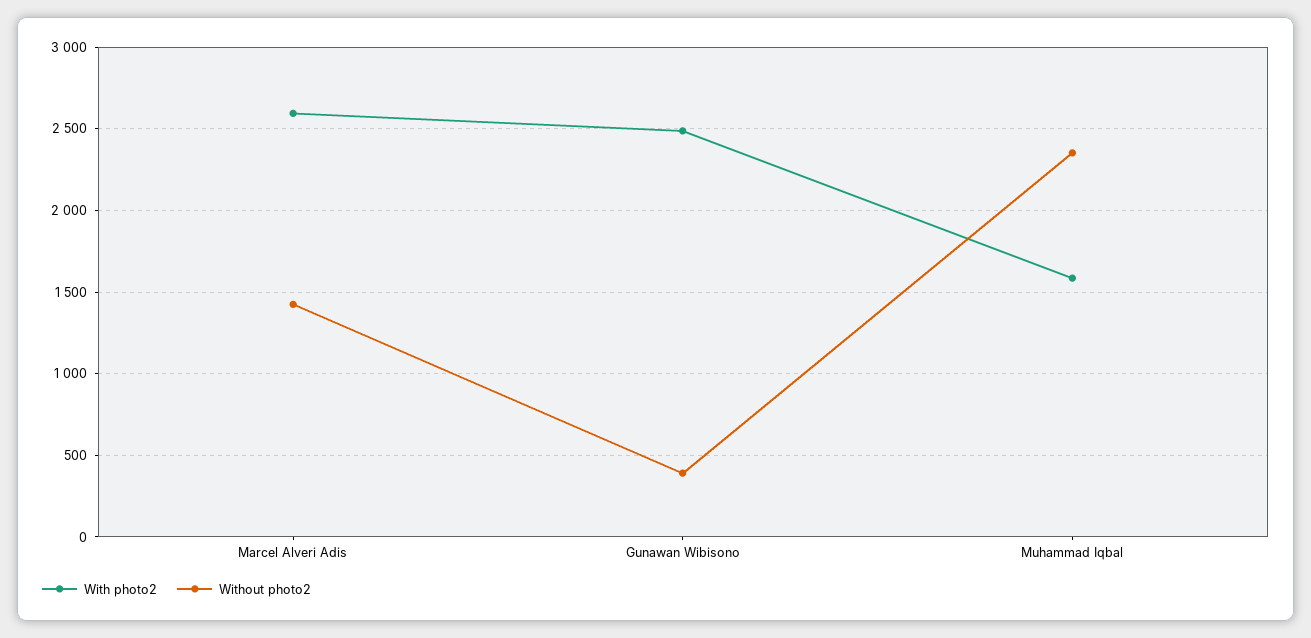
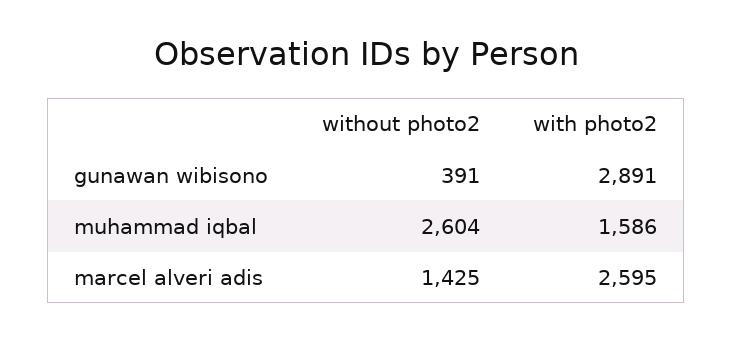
  {
    "With photo2": {
      "Marcel Alveri Adis": 2595,
-     "Gunawan Wibisono": 2500,
+     "Gunawan Wibisono": 2891,
      "Muhammad Iqbal": 1586
    },
    "Without photo2": {
      "Marcel Alveri Adis": 1425,
      "Gunawan Wibisono": 391,
-     "Muhammad Iqbal": 2350
+     "Muhammad Iqbal": 2604
    }
  }

